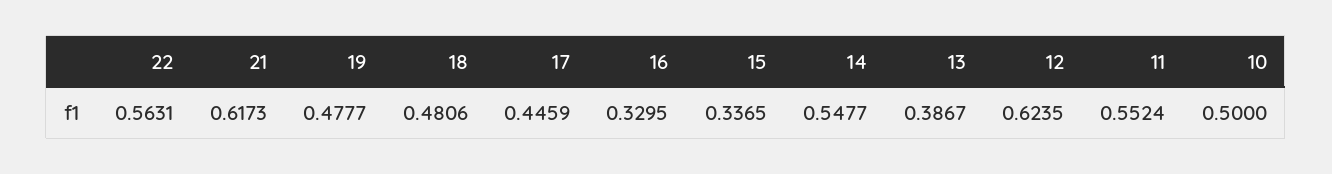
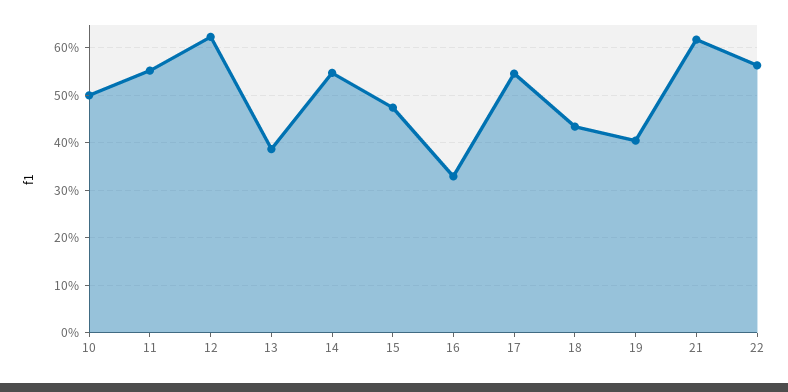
  {
    "22": 0.5631,
    "21": 0.6173,
-   "19": 0.4777,
+   "19": 0.4,
-   "18": 0.4806,
+   "18": 0.44,
-   "17": 0.4459,
+   "17": 0.54,
    "16": 0.3295,
-   "15": 0.3365,
+   "15": 0.48,
    "14": 0.5477,
    "13": 0.3867,
    "12": 0.6235,
    "11": 0.5524,
    "10": 0.5
  }

